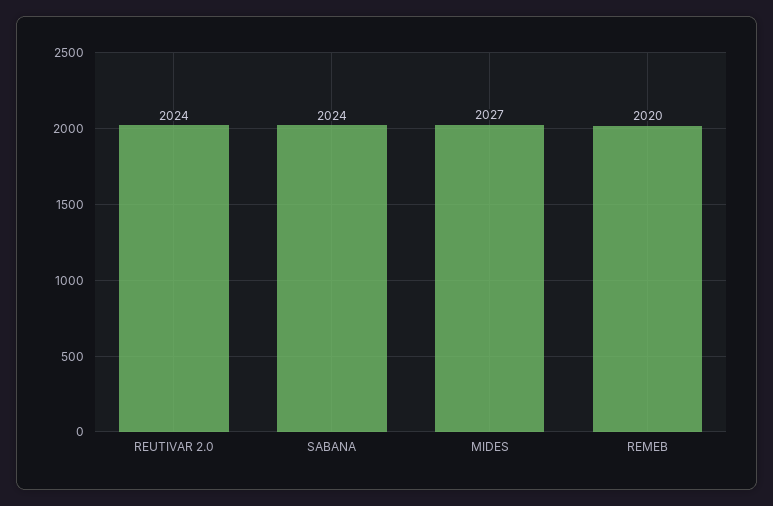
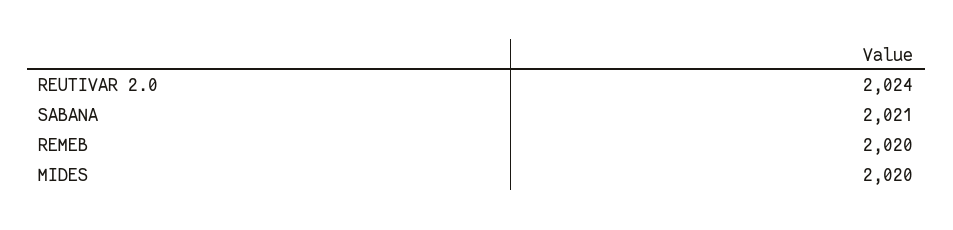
  {
    "REUTIVAR 2.0": 2024,
-   "SABANA": 2024,
+   "SABANA": 2021,
-   "MIDES": 2027,
+   "MIDES": 2020,
    "REMEB": 2020
  }

